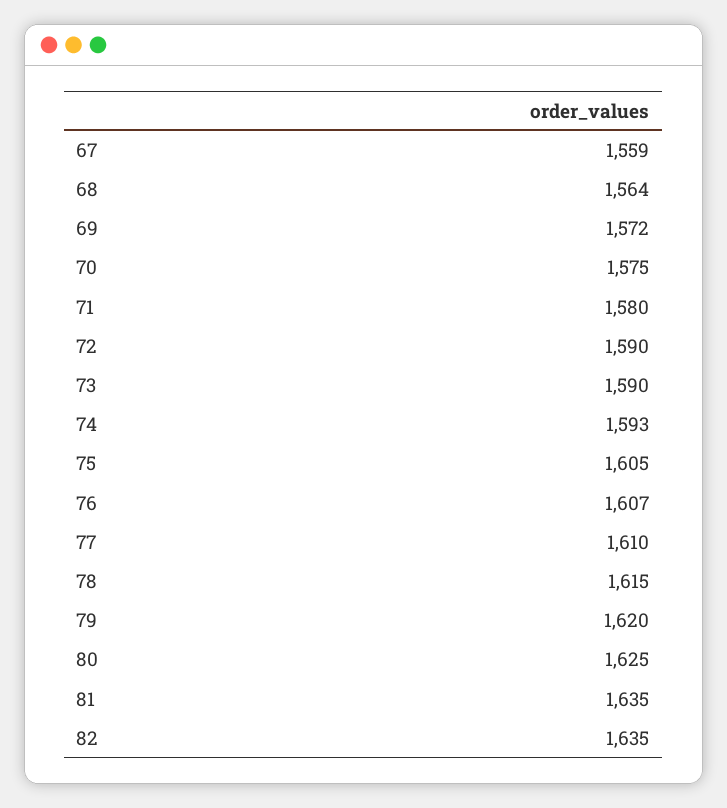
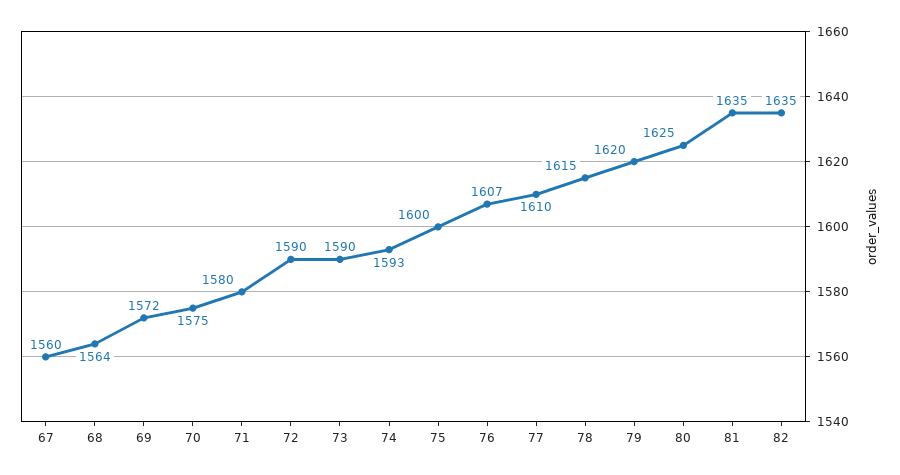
  {
-   "67": 1559,
+   "67": 1560,
    "68": 1564,
    "69": 1572,
    "70": 1575,
    "71": 1580,
    "72": 1590,
    "73": 1590,
    "74": 1593,
-   "75": 1605,
+   "75": 1600,
    "76": 1607,
    "77": 1610,
    "78": 1615,
    "79": 1620,
    "80": 1625,
    "81": 1635,
    "82": 1635
  }

